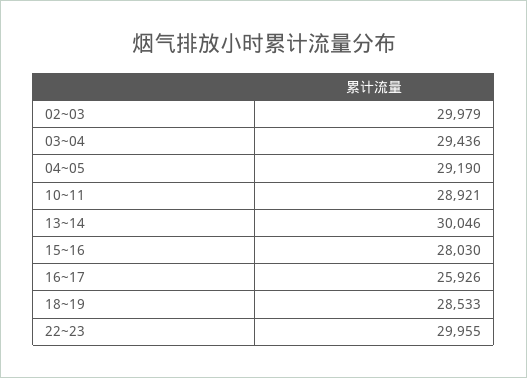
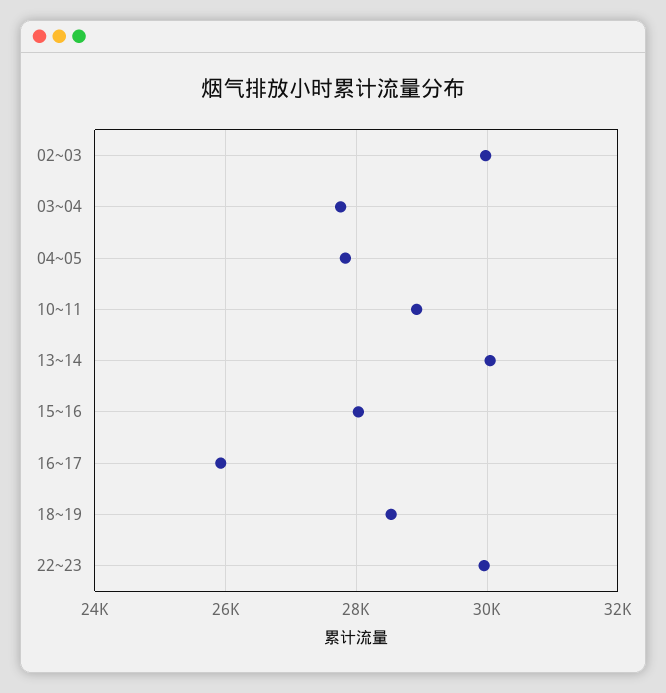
  {
    "02~03": 29979,
-   "03~04": 29436,
+   "03~04": 27800,
-   "04~05": 29190,
+   "04~05": 27800,
    "10~11": 28921,
    "13~14": 30046,
    "15~16": 28030,
    "16~17": 25926,
    "18~19": 28533,
    "22~23": 29955
  }

